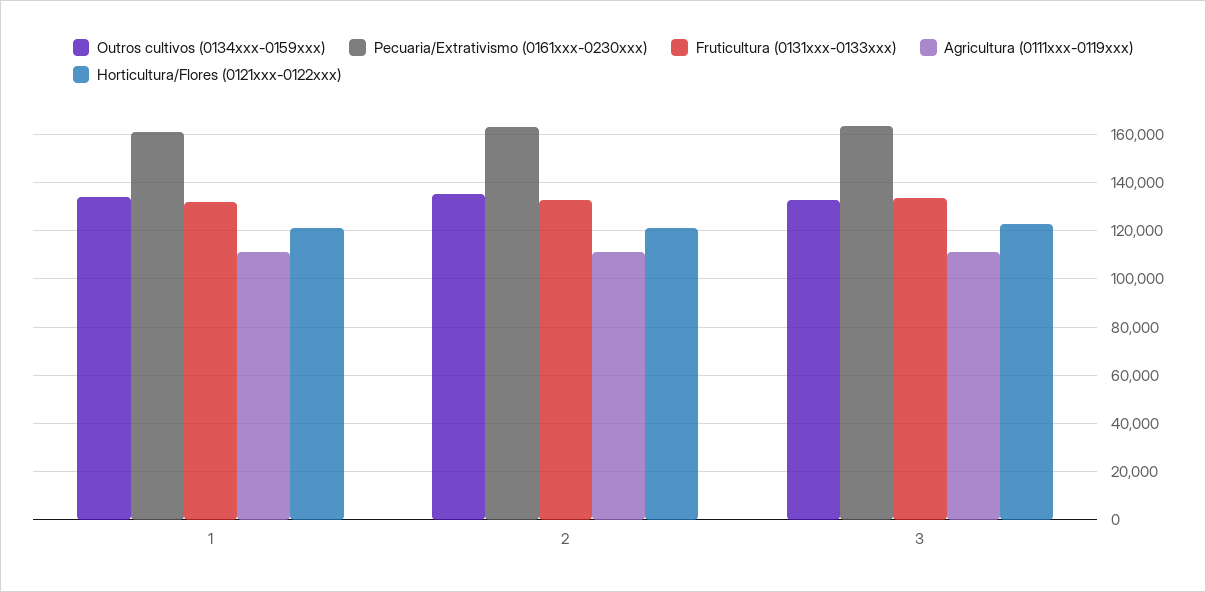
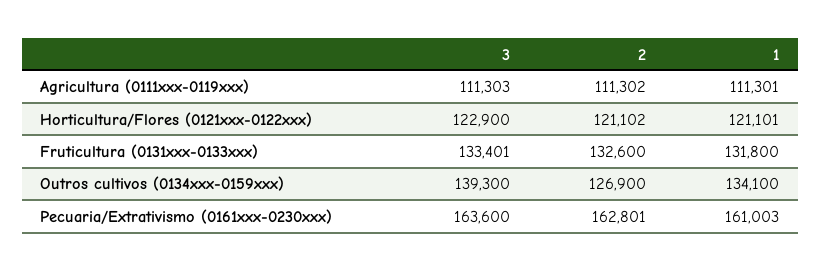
  {
    "Outros cultivos (0134xxx-0159xxx)": {
      "1": 134100,
-     "2": 135000,
+     "2": 126900,
-     "3": 132500
+     "3": 139300
    },
    "Pecuaria/Extrativismo (0161xxx-0230xxx)": {
      "1": 161003,
      "2": 162801,
      "3": 163600
    },
    "Fruticultura (0131xxx-0133xxx)": {
      "1": 131800,
      "2": 132600,
      "3": 133401
    },
    "Agricultura (0111xxx-0119xxx)": {
      "1": 111301,
      "2": 111302,
      "3": 111303
    },
    "Horticultura/Flores (0121xxx-0122xxx)": {
      "1": 121101,
      "2": 121102,
      "3": 122900
    }
  }

